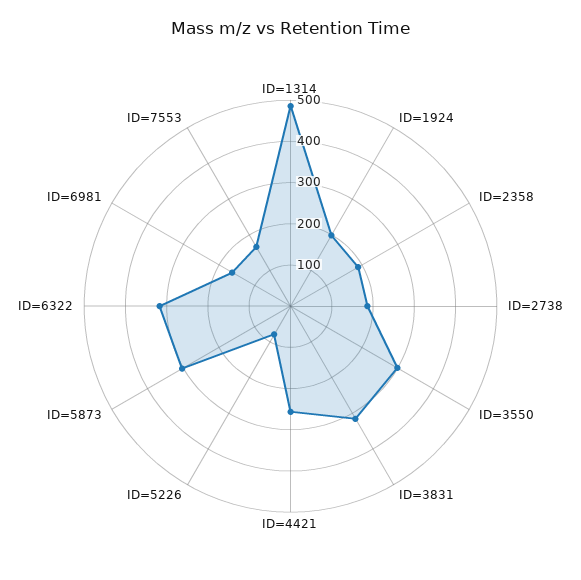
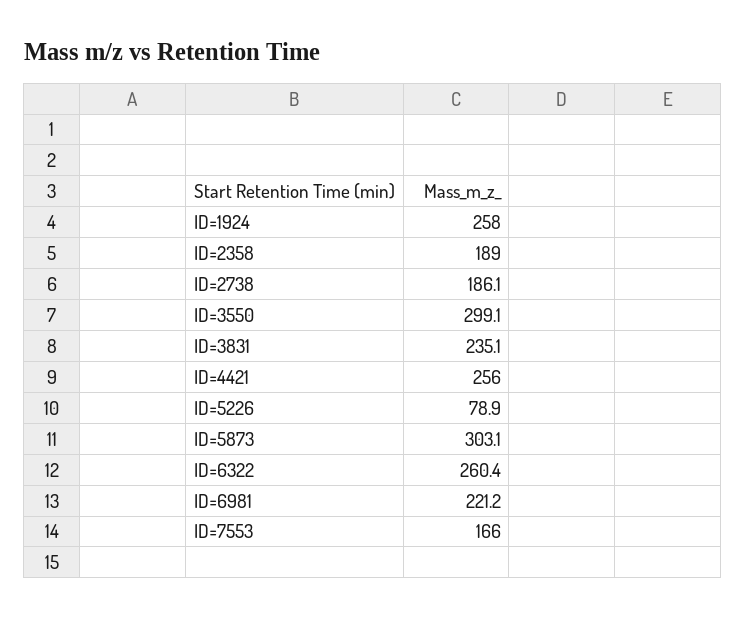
  {
-   "ID=1314": 480,
-   "ID=1924": 200,
+   "ID=1924": 258,
    "ID=2358": 189,
    "ID=2738": 186.1,
    "ID=3550": 299.1,
-   "ID=3831": 320,
+   "ID=3831": 235.1,
    "ID=4421": 256,
    "ID=5226": 78.9,
    "ID=5873": 303.1,
-   "ID=6322": 320,
+   "ID=6322": 260.4,
-   "ID=6981": 160,
+   "ID=6981": 221.2,
    "ID=7553": 166
  }

